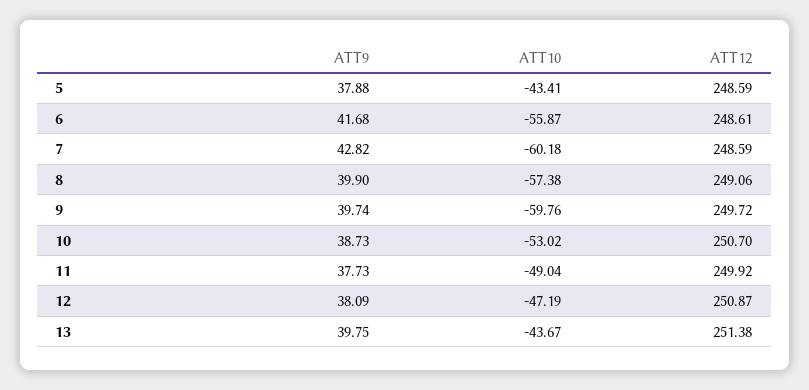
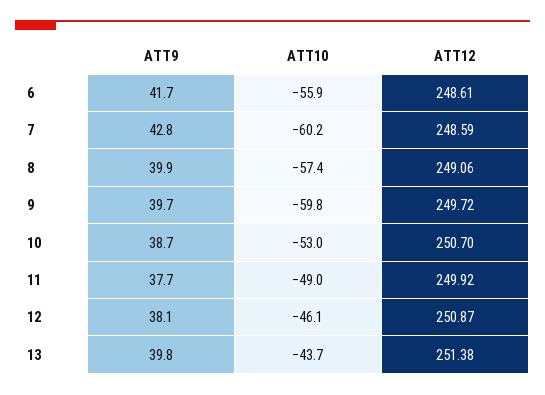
  {
    "ATT9": {
-     "5": 37.88,
      "6": 41.68,
      "7": 42.82,
      "8": 39.9,
      "9": 39.74,
      "10": 38.73,
      "11": 37.73,
      "12": 38.09,
      "13": 39.75
    },
    "ATT10": {
-     "5": -43.41,
      "6": -55.87,
      "7": -60.18,
      "8": -57.38,
      "9": -59.76,
      "10": -53.02,
      "11": -49.04,
-     "12": -47.19,
+     "12": -46.1,
      "13": -43.67
    },
    "ATT12": {
-     "5": 248.59,
      "6": 248.61,
      "7": 248.59,
      "8": 249.06,
      "9": 249.72,
      "10": 250.7,
      "11": 249.92,
      "12": 250.87,
      "13": 251.38
    }
  }

